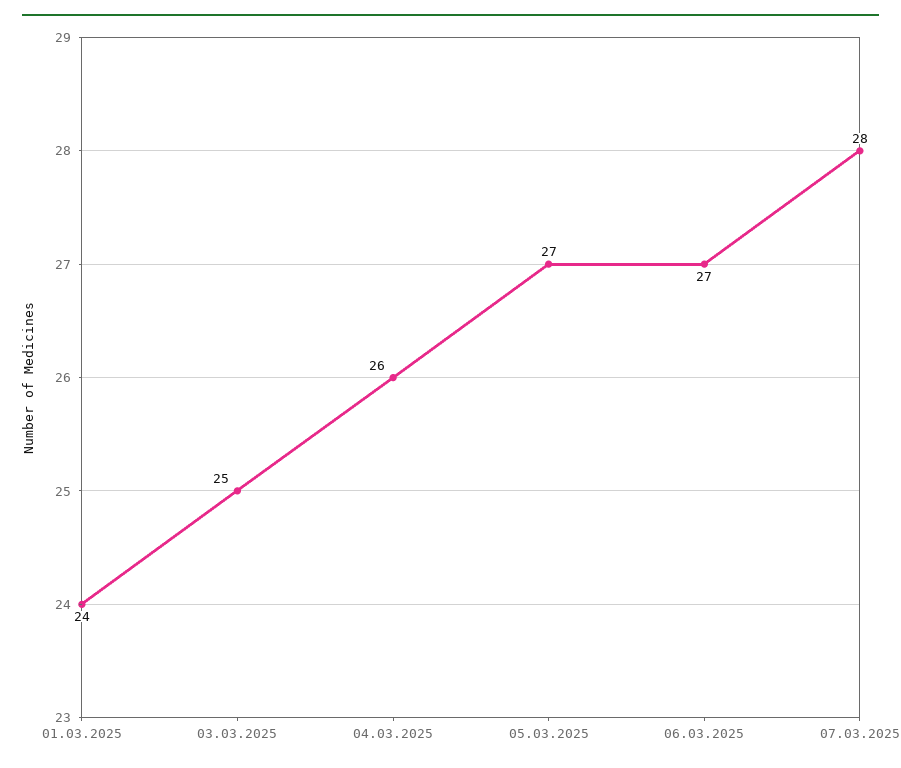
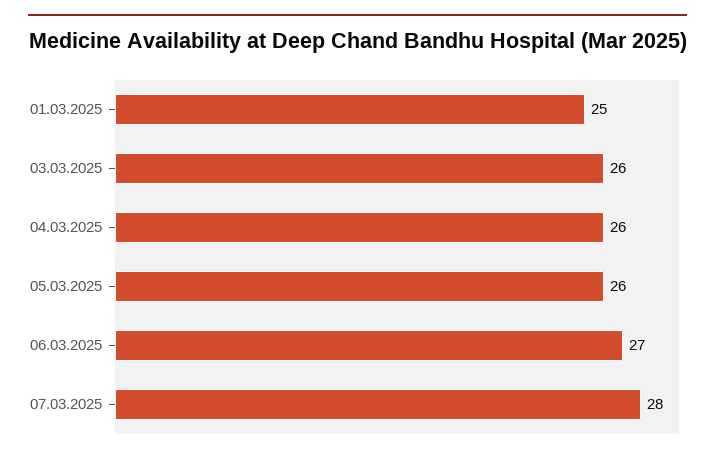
  {
-   "01.03.2025": 24,
+   "01.03.2025": 25,
-   "03.03.2025": 25,
+   "03.03.2025": 26,
    "04.03.2025": 26,
-   "05.03.2025": 27,
+   "05.03.2025": 26,
    "06.03.2025": 27,
    "07.03.2025": 28
  }

